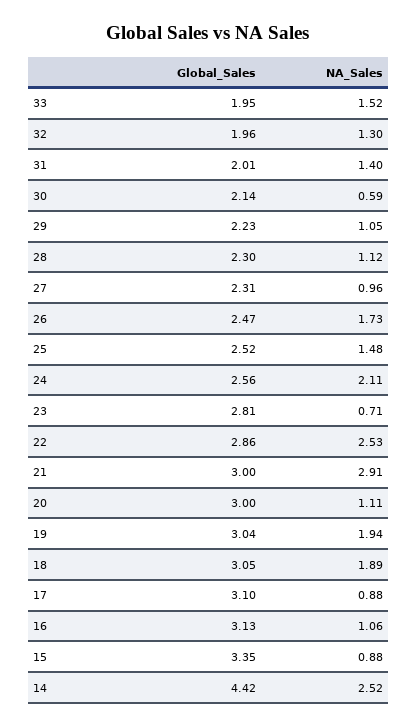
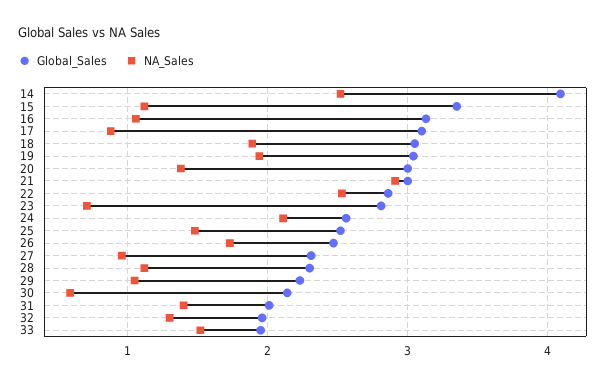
  {
    "Global_Sales": {
      "33": 1.95,
      "32": 1.96,
      "31": 2.01,
      "30": 2.14,
      "29": 2.23,
      "28": 2.3,
      "27": 2.31,
      "26": 2.47,
      "25": 2.52,
      "24": 2.56,
      "23": 2.81,
      "22": 2.86,
      "21": 3,
      "20": 3,
      "19": 3.04,
      "18": 3.05,
      "17": 3.1,
      "16": 3.13,
      "15": 3.35,
-     "14": 4.42
+     "14": 4.1
    },
    "NA_Sales": {
      "33": 1.52,
      "32": 1.3,
      "31": 1.4,
      "30": 0.59,
      "29": 1.05,
      "28": 1.12,
      "27": 0.96,
      "26": 1.73,
      "25": 1.48,
      "24": 2.11,
      "23": 0.71,
      "22": 2.53,
      "21": 2.91,
-     "20": 1.11,
+     "20": 1.4,
      "19": 1.94,
      "18": 1.89,
      "17": 0.88,
      "16": 1.06,
-     "15": 0.88,
+     "15": 1.1,
      "14": 2.52
    }
  }

